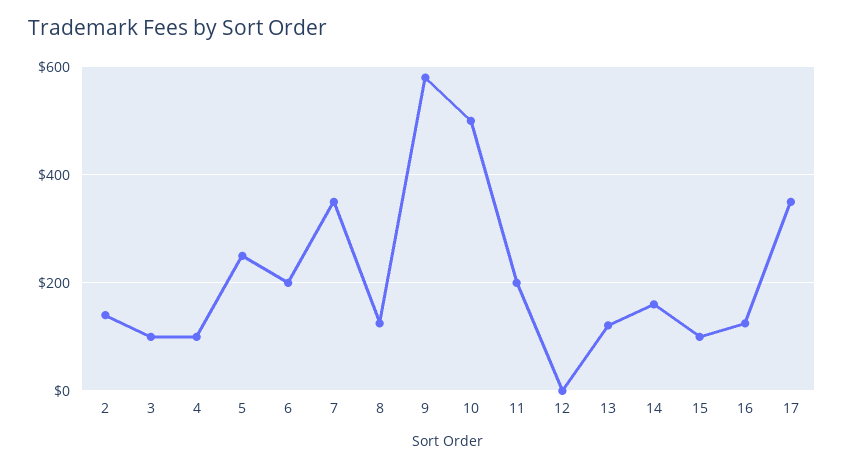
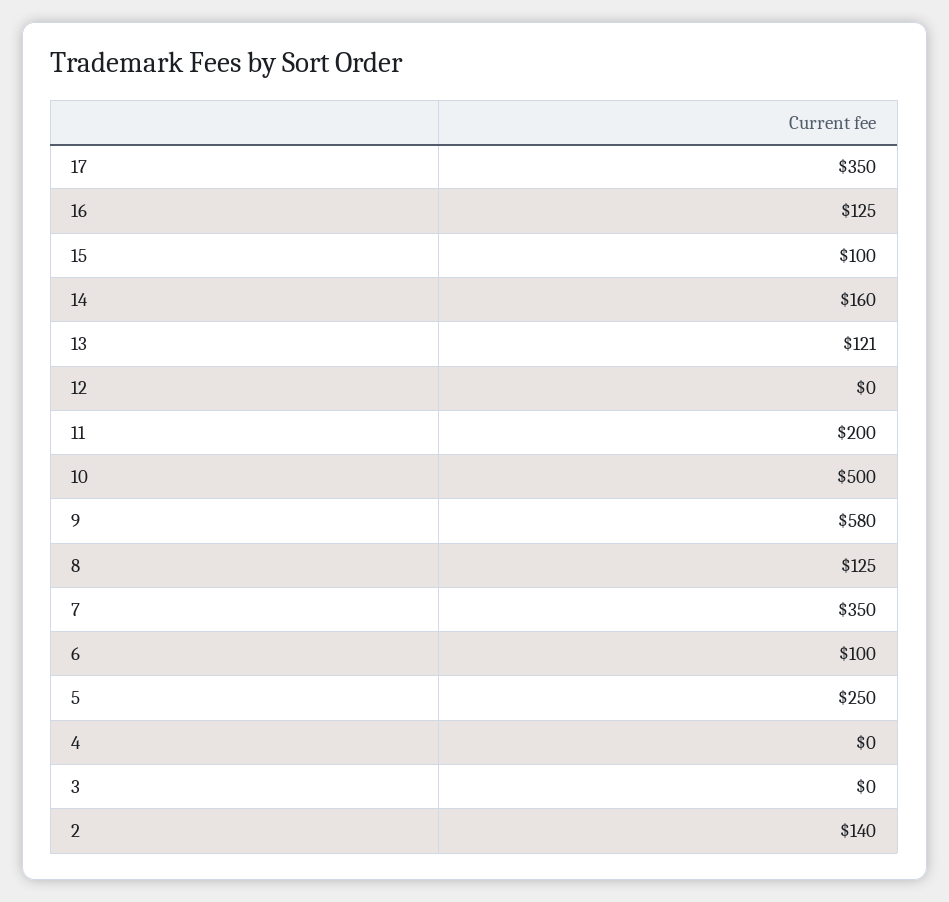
  {
    "2": 140,
-   "3": 100,
+   "3": 0,
-   "4": 100,
+   "4": 0,
    "5": 250,
-   "6": 200,
+   "6": 100,
    "7": 350,
    "8": 125,
    "9": 580,
    "10": 500,
    "11": 200,
    "12": 0,
    "13": 121,
    "14": 160,
    "15": 100,
    "16": 125,
    "17": 350
  }

